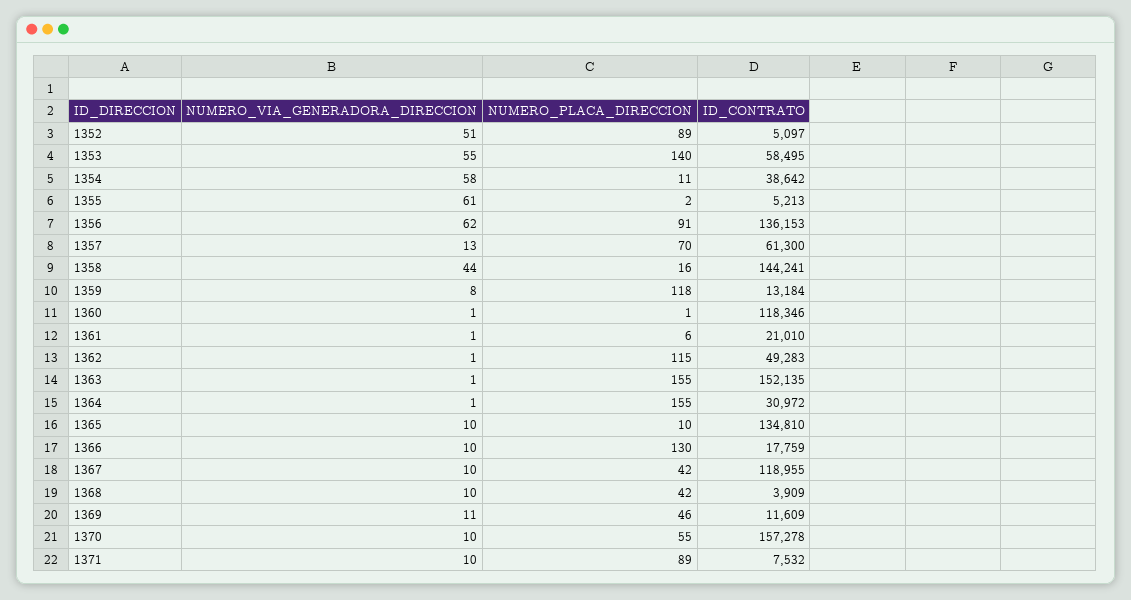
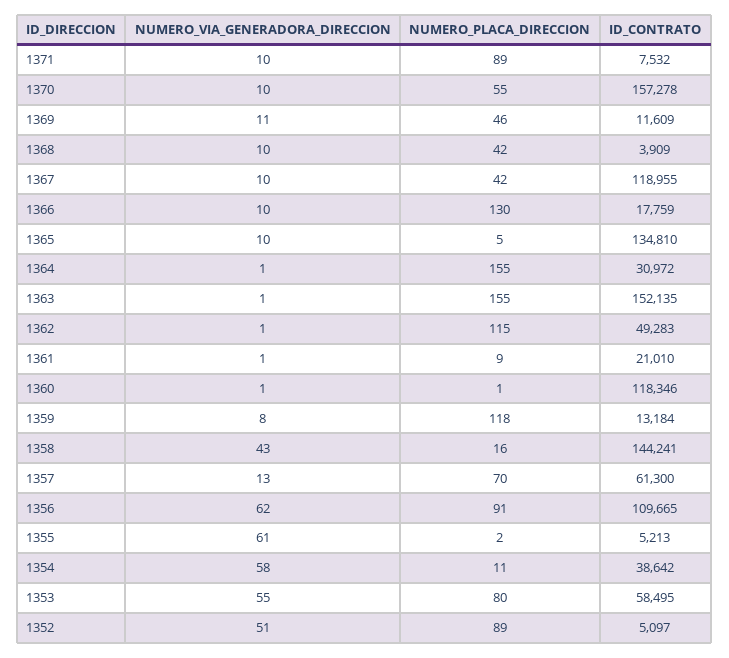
  {
    "NUMERO_VIA_GENERADORA_DIRECCION": {
      "1352": 51,
      "1353": 55,
      "1354": 58,
      "1355": 61,
      "1356": 62,
      "1357": 13,
-     "1358": 44,
+     "1358": 43,
      "1359": 8,
      "1360": 1,
      "1361": 1,
      "1362": 1,
      "1363": 1,
      "1364": 1,
      "1365": 10,
      "1366": 10,
      "1367": 10,
      "1368": 10,
      "1369": 11,
      "1370": 10,
      "1371": 10
    },
    "NUMERO_PLACA_DIRECCION": {
      "1352": 89,
-     "1353": 140,
+     "1353": 80,
      "1354": 11,
      "1355": 2,
      "1356": 91,
      "1357": 70,
      "1358": 16,
      "1359": 118,
      "1360": 1,
-     "1361": 6,
+     "1361": 9,
      "1362": 115,
      "1363": 155,
      "1364": 155,
-     "1365": 10,
+     "1365": 5,
      "1366": 130,
      "1367": 42,
      "1368": 42,
      "1369": 46,
      "1370": 55,
      "1371": 89
    },
    "ID_CONTRATO": {
      "1352": 5097,
      "1353": 58495,
      "1354": 38642,
      "1355": 5213,
-     "1356": 136153,
+     "1356": 109665,
      "1357": 61300,
      "1358": 144241,
      "1359": 13184,
      "1360": 118346,
      "1361": 21010,
      "1362": 49283,
      "1363": 152135,
      "1364": 30972,
      "1365": 134810,
      "1366": 17759,
      "1367": 118955,
      "1368": 3909,
      "1369": 11609,
      "1370": 157278,
      "1371": 7532
    }
  }

